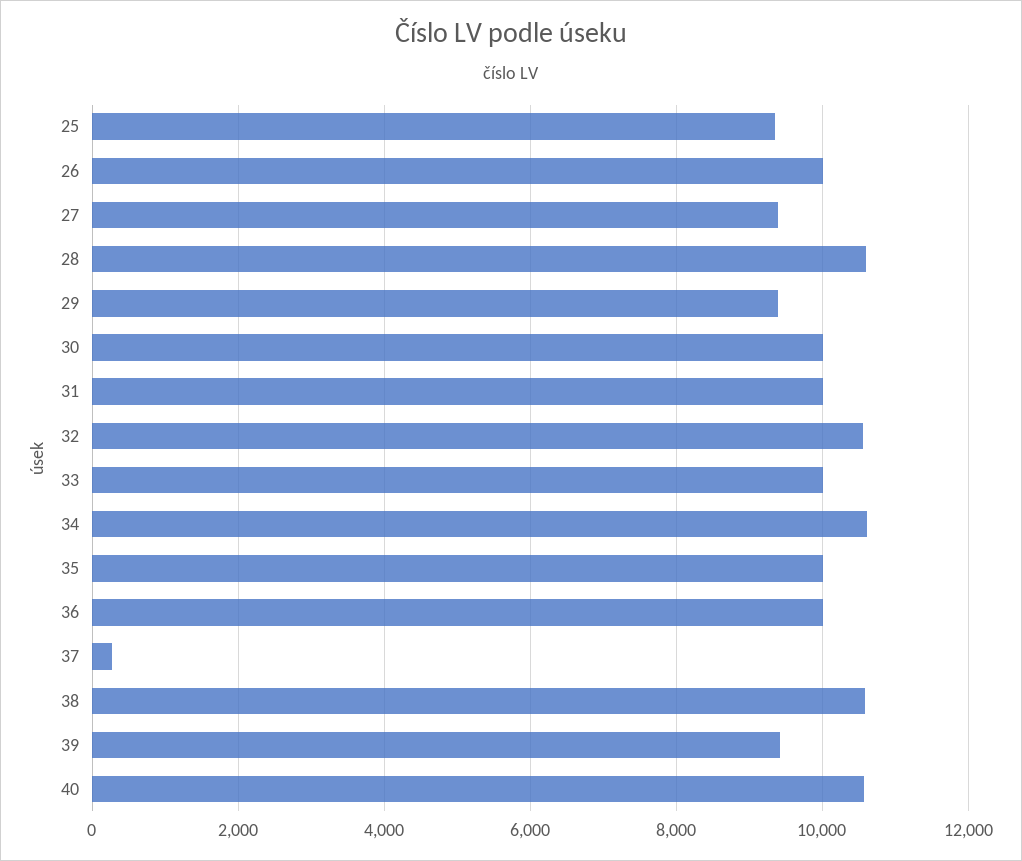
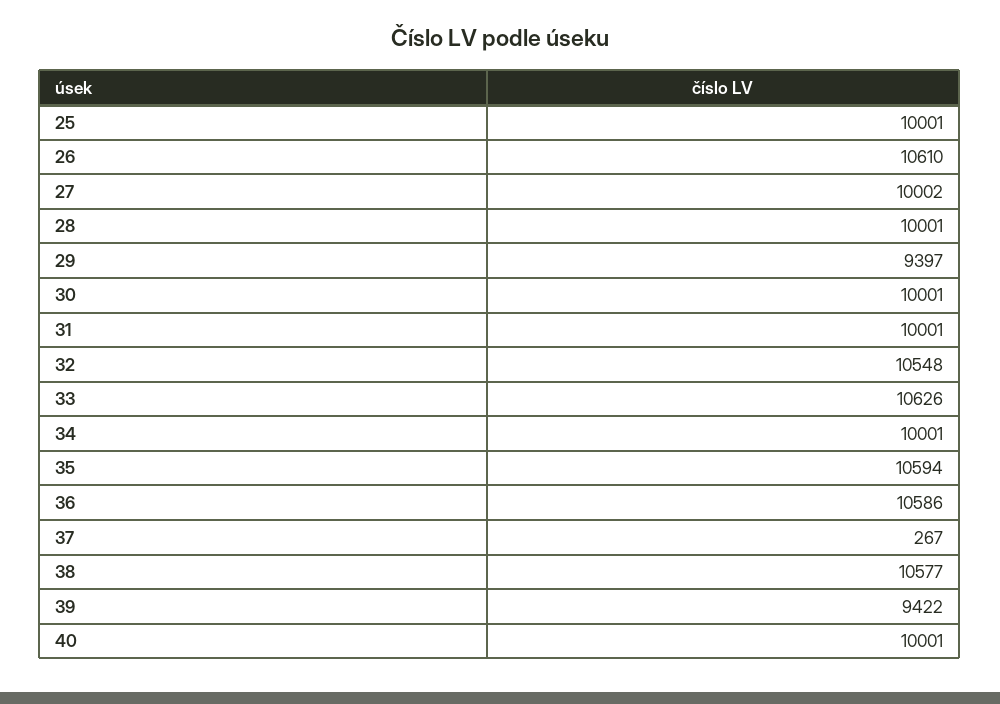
  {
-   "25": 9400,
+   "25": 10001,
-   "26": 10000,
+   "26": 10610,
-   "27": 9400,
+   "27": 10002,
-   "28": 10600,
+   "28": 10001,
    "29": 9397,
    "30": 10001,
    "31": 10001,
    "32": 10548,
-   "33": 10000,
+   "33": 10626,
-   "34": 10600,
+   "34": 10001,
-   "35": 10000,
+   "35": 10594,
-   "36": 10000,
+   "36": 10586,
    "37": 267,
    "38": 10577,
    "39": 9422,
-   "40": 10600
+   "40": 10001
  }

